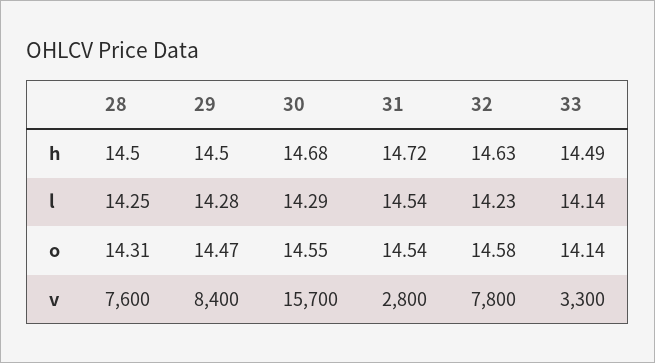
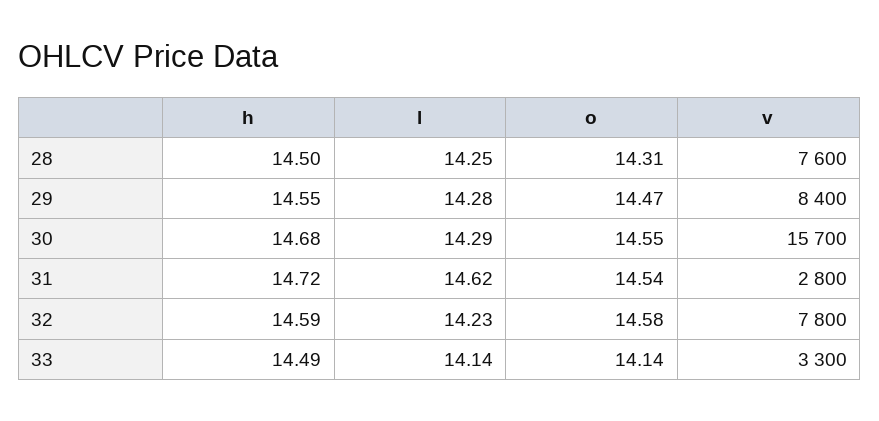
  {
    "28": {
      "h": 14.5,
      "l": 14.25,
      "o": 14.31,
      "v": 7600
    },
    "29": {
-     "h": 14.5,
+     "h": 14.55,
      "l": 14.28,
      "o": 14.47,
      "v": 8400
    },
    "30": {
      "h": 14.68,
      "l": 14.29,
      "o": 14.55,
      "v": 15700
    },
    "31": {
      "h": 14.72,
-     "l": 14.54,
+     "l": 14.62,
      "o": 14.54,
      "v": 2800
    },
    "32": {
-     "h": 14.63,
+     "h": 14.59,
      "l": 14.23,
      "o": 14.58,
      "v": 7800
    },
    "33": {
      "h": 14.49,
      "l": 14.14,
      "o": 14.14,
      "v": 3300
    }
  }

